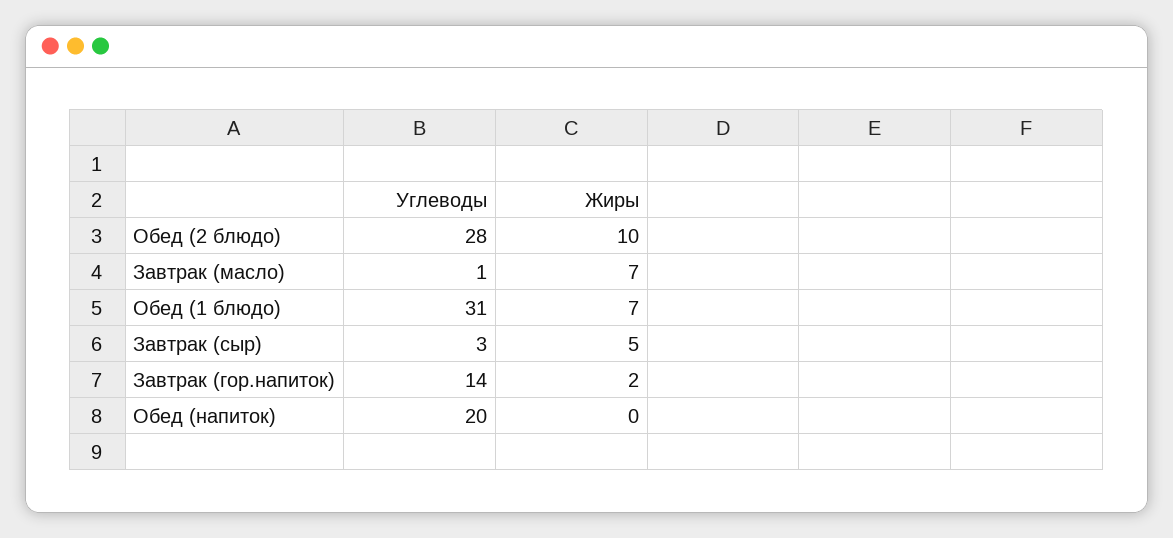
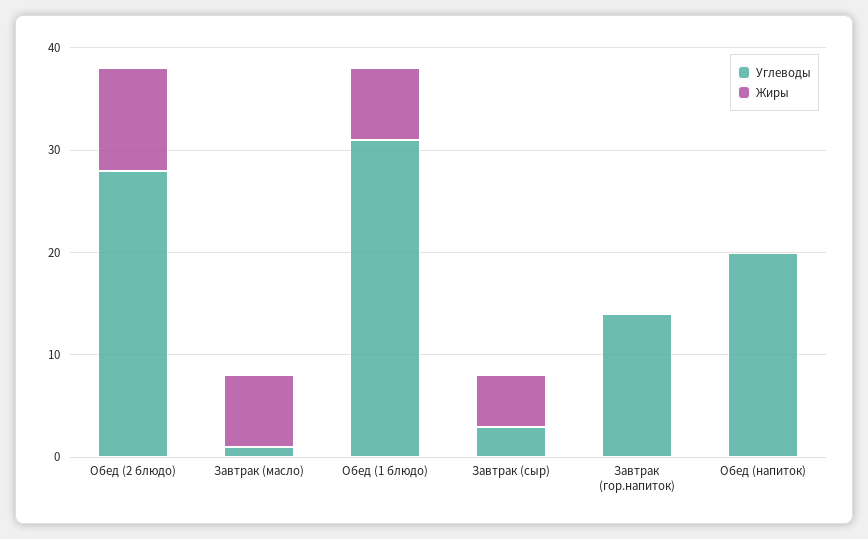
  {
    "Углеводы": {
      "Обед (2 блюдо)": 28,
      "Завтрак (масло)": 1,
      "Обед (1 блюдо)": 31,
      "Завтрак (сыр)": 3,
      "Завтрак (гор.напиток)": 14,
      "Обед (напиток)": 20
    },
    "Жиры": {
      "Обед (2 блюдо)": 10,
      "Завтрак (масло)": 7,
      "Обед (1 блюдо)": 7,
      "Завтрак (сыр)": 5,
-     "Завтрак (гор.напиток)": 2,
+     "Завтрак (гор.напиток)": 0,
      "Обед (напиток)": 0
    }
  }

